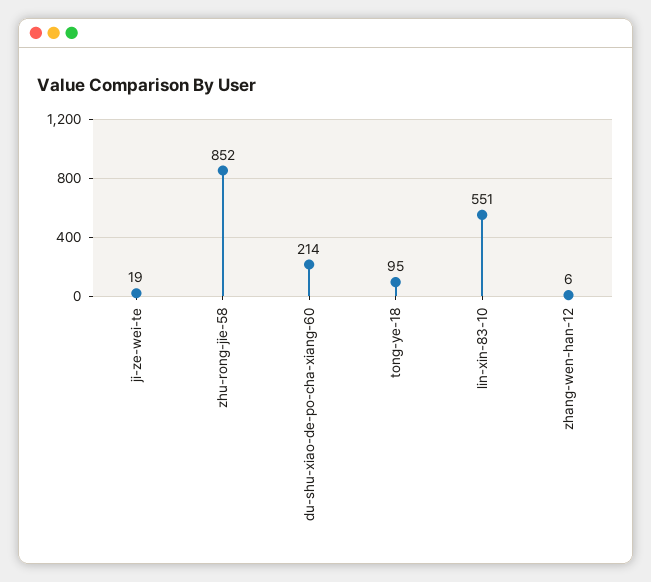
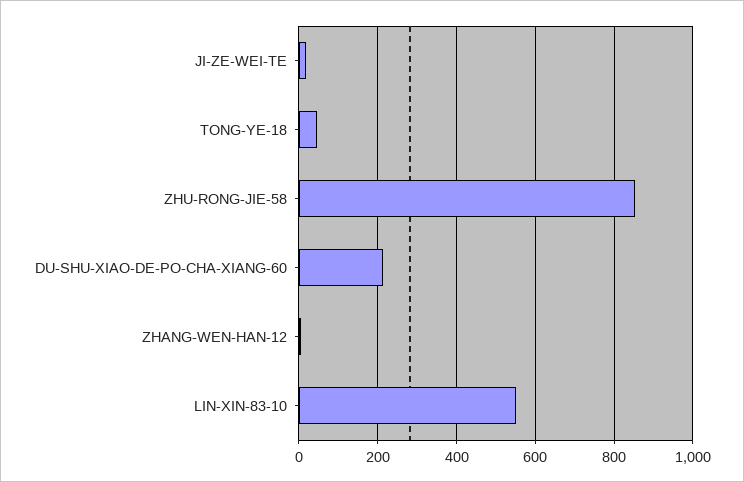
  {
    "ji-ze-wei-te": 19,
    "zhu-rong-jie-58": 852,
    "du-shu-xiao-de-po-cha-xiang-60": 214,
-   "tong-ye-18": 95,
+   "tong-ye-18": 40,
    "lin-xin-83-10": 551,
    "zhang-wen-han-12": 6
  }

